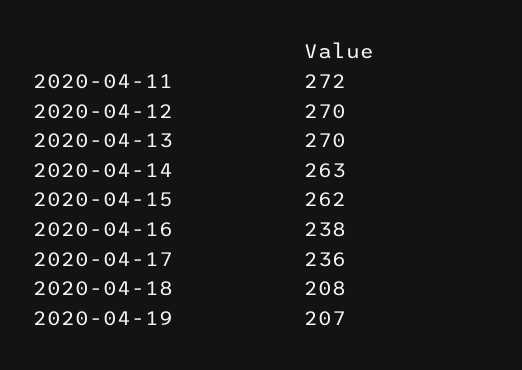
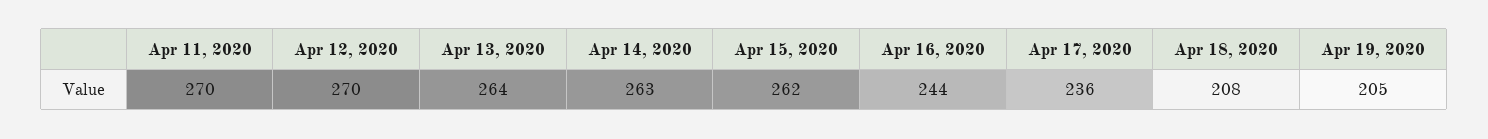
  {
-   "2020-04-11": 272,
+   "2020-04-11": 270,
    "2020-04-12": 270,
-   "2020-04-13": 270,
+   "2020-04-13": 264,
    "2020-04-14": 263,
    "2020-04-15": 262,
-   "2020-04-16": 238,
+   "2020-04-16": 244,
    "2020-04-17": 236,
    "2020-04-18": 208,
-   "2020-04-19": 207
+   "2020-04-19": 205
  }

